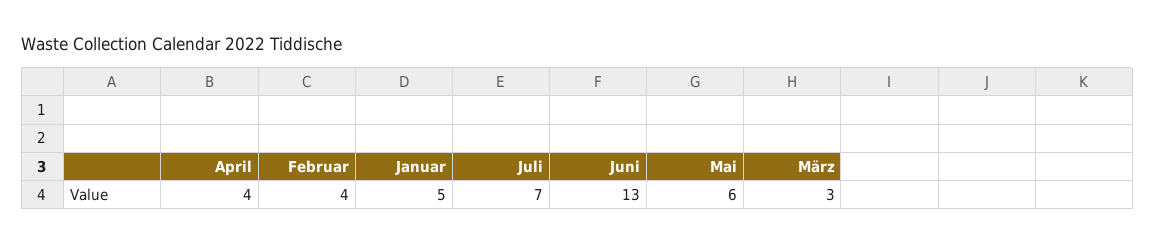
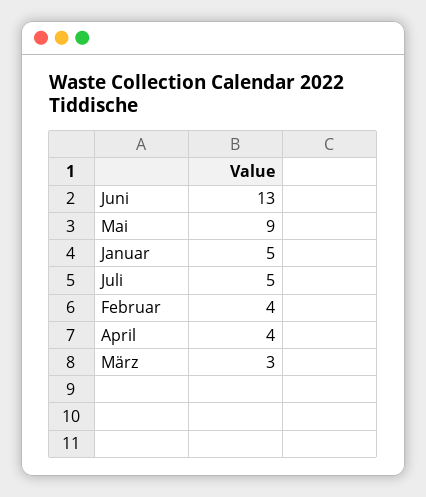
  {
    "April": 4,
    "Februar": 4,
    "Januar": 5,
-   "Juli": 7,
+   "Juli": 5,
    "Juni": 13,
-   "Mai": 6,
+   "Mai": 9,
    "März": 3
  }

